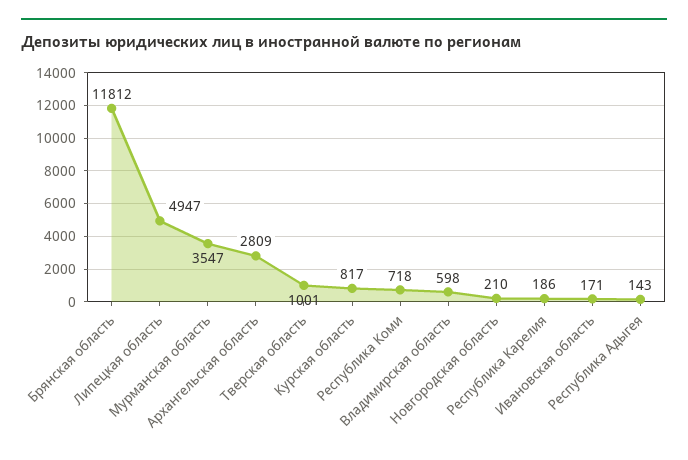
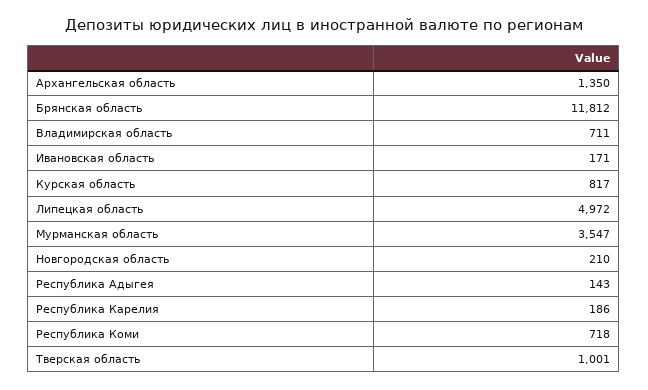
  {
    "Брянская область": 11812,
-   "Липецкая область": 4947,
+   "Липецкая область": 4972,
    "Мурманская область": 3547,
-   "Архангельская область": 2809,
+   "Архангельская область": 1350,
    "Тверская область": 1001,
    "Курская область": 817,
    "Республика Коми": 718,
-   "Владимирская область": 598,
+   "Владимирская область": 711,
    "Новгородская область": 210,
    "Республика Карелия": 186,
    "Ивановская область": 171,
    "Республика Адыгея": 143
  }

